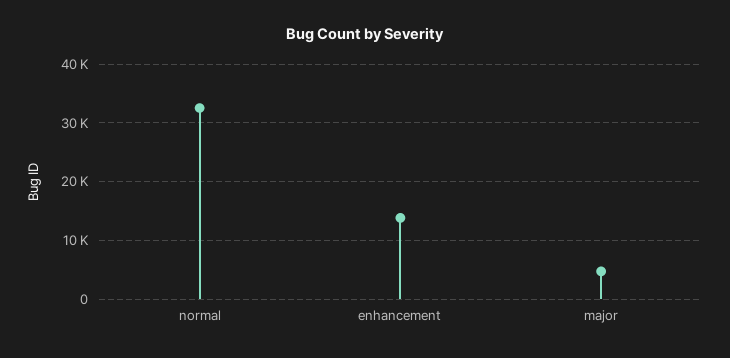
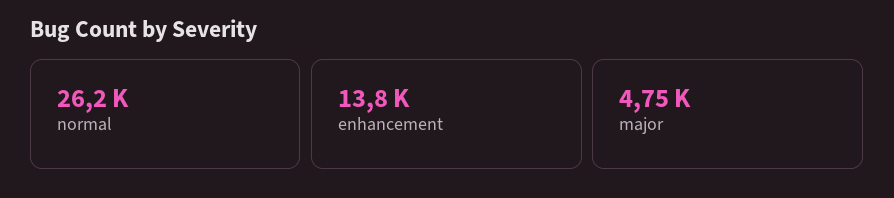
  {
-   "normal": 32000,
+   "normal": 26200,
    "enhancement": 13800,
    "major": 4750
  }

